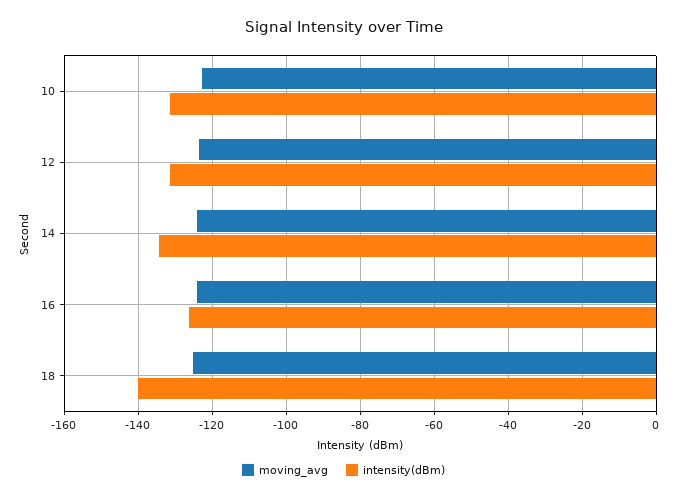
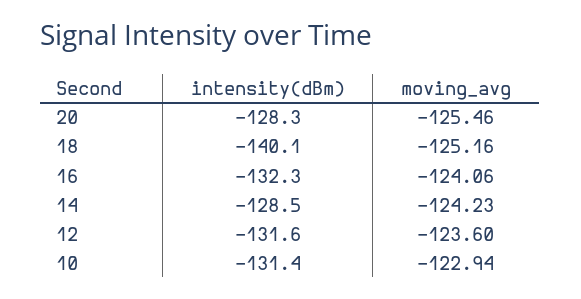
  {
    "moving_avg": {
      "10": -122.94,
      "12": -123.6,
      "14": -124.23,
      "16": -124.06,
-     "18": -125.16
+     "18": -125.16,
+     "20": -125.46
    },
    "intensity(dBm)": {
      "10": -131.4,
      "12": -131.6,
-     "14": -134,
+     "14": -128.5,
-     "16": -126,
+     "16": -132.3,
-     "18": -140.1
+     "18": -140.1,
+     "20": -128.3
    }
  }

